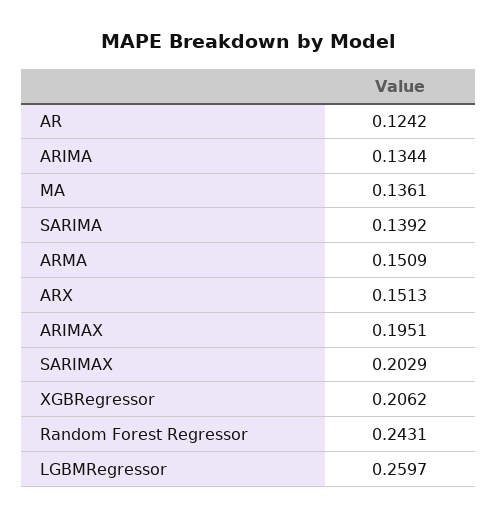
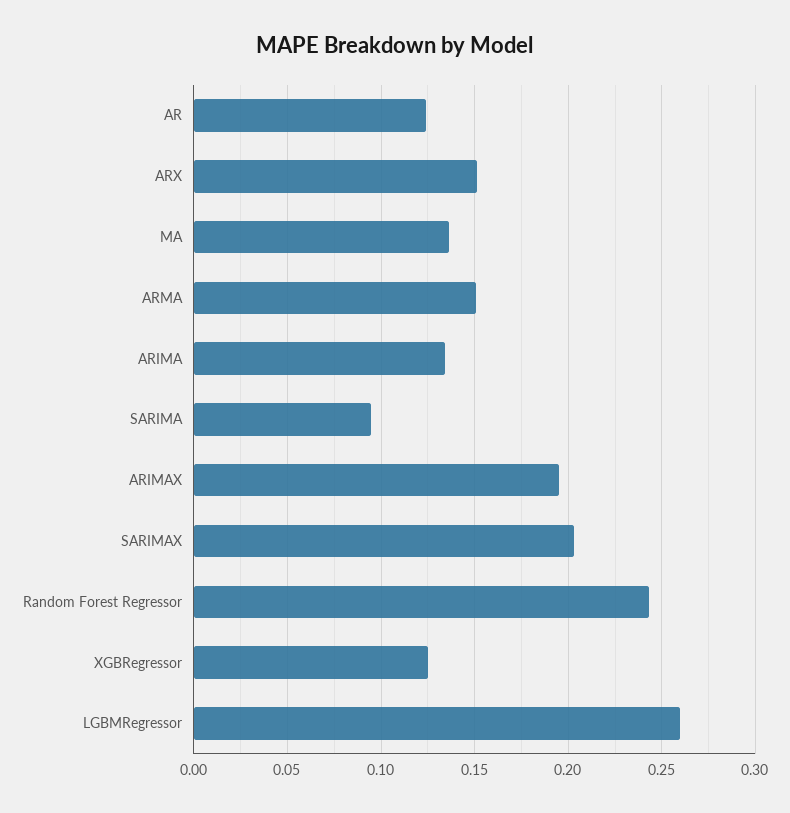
  {
    "AR": 0.1242,
    "ARIMA": 0.1344,
    "MA": 0.1361,
-   "SARIMA": 0.1392,
+   "SARIMA": 0.095,
    "ARMA": 0.1509,
    "ARX": 0.1513,
    "ARIMAX": 0.1951,
    "SARIMAX": 0.2029,
-   "XGBRegressor": 0.2062,
+   "XGBRegressor": 0.125,
    "Random Forest Regressor": 0.2431,
    "LGBMRegressor": 0.2597
  }

